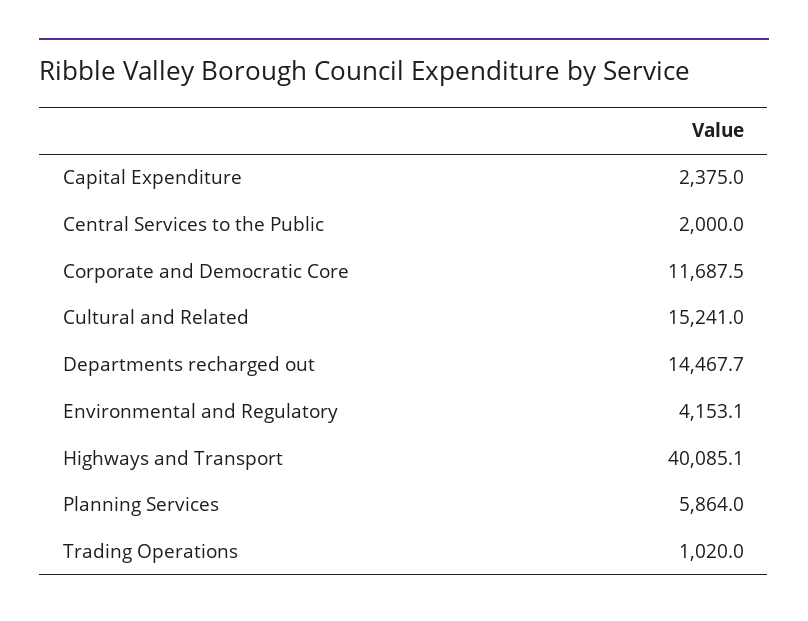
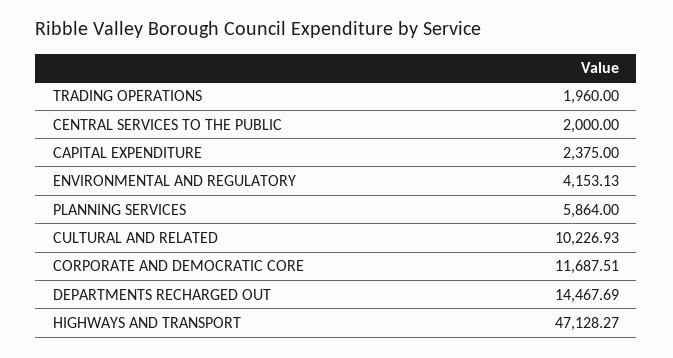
  {
    "Capital Expenditure": 2375,
    "Central Services to the Public": 2000,
    "Corporate and Democratic Core": 11687.51,
-   "Cultural and Related": 15241,
+   "Cultural and Related": 10226.93,
    "Departments recharged out": 14467.69,
    "Environmental and Regulatory": 4153.13,
-   "Highways and Transport": 40085.1,
+   "Highways and Transport": 47128.27,
    "Planning Services": 5864,
-   "Trading Operations": 1020
+   "Trading Operations": 1960
  }

